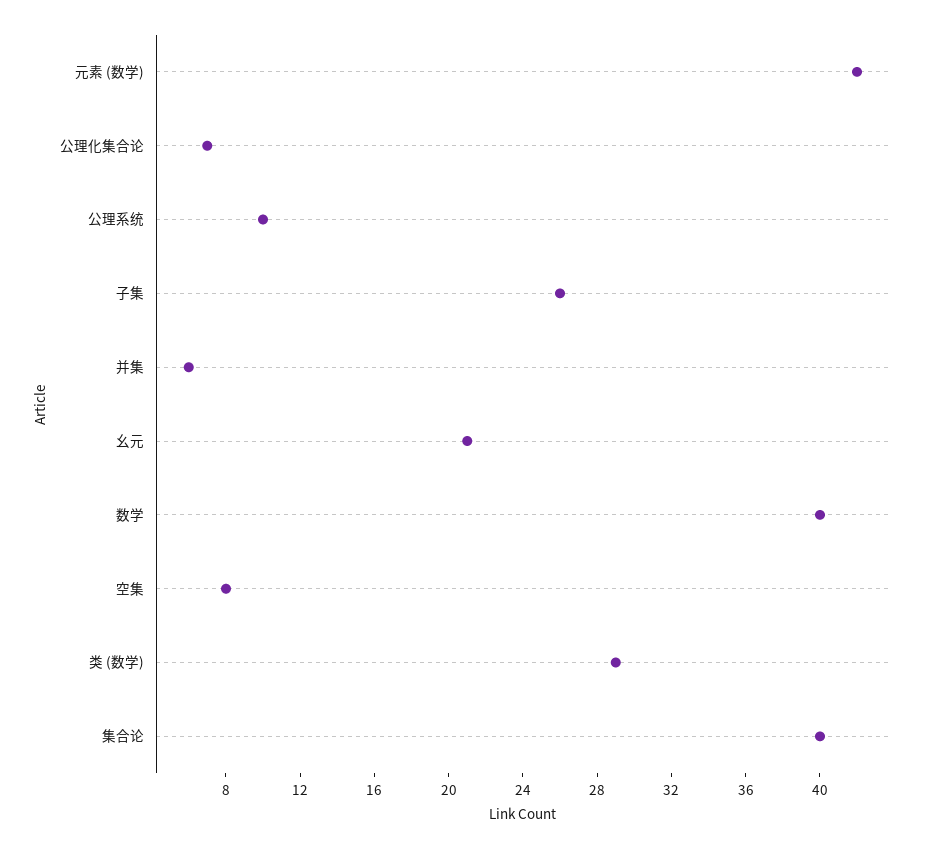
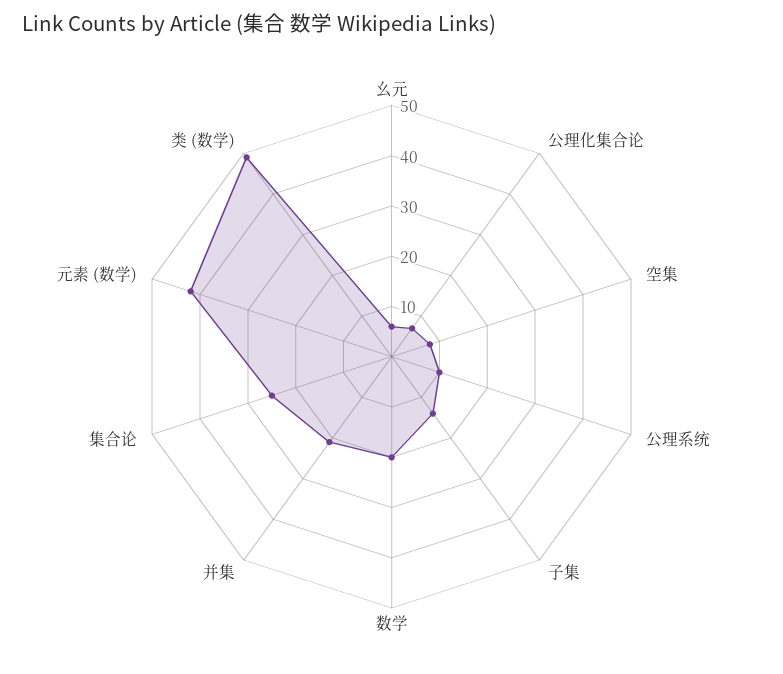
  {
    "元素 (数学)": 42,
    "公理化集合论": 7,
    "公理系统": 10,
-   "子集": 26,
+   "子集": 15,
-   "并集": 6,
+   "并集": 20,
-   "幺元": 21,
+   "幺元": 5,
-   "数学": 40,
+   "数学": 20,
    "空集": 8,
-   "类 (数学)": 29,
+   "类 (数学)": 50,
-   "集合论": 40
+   "集合论": 25
  }

